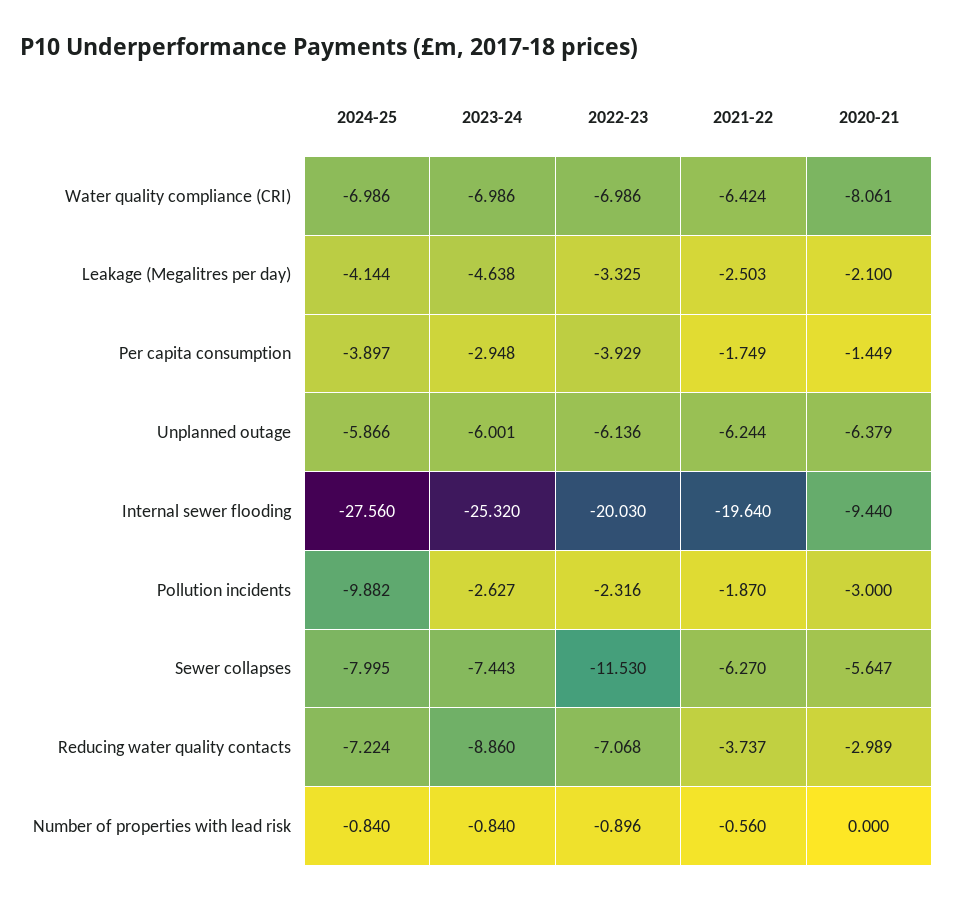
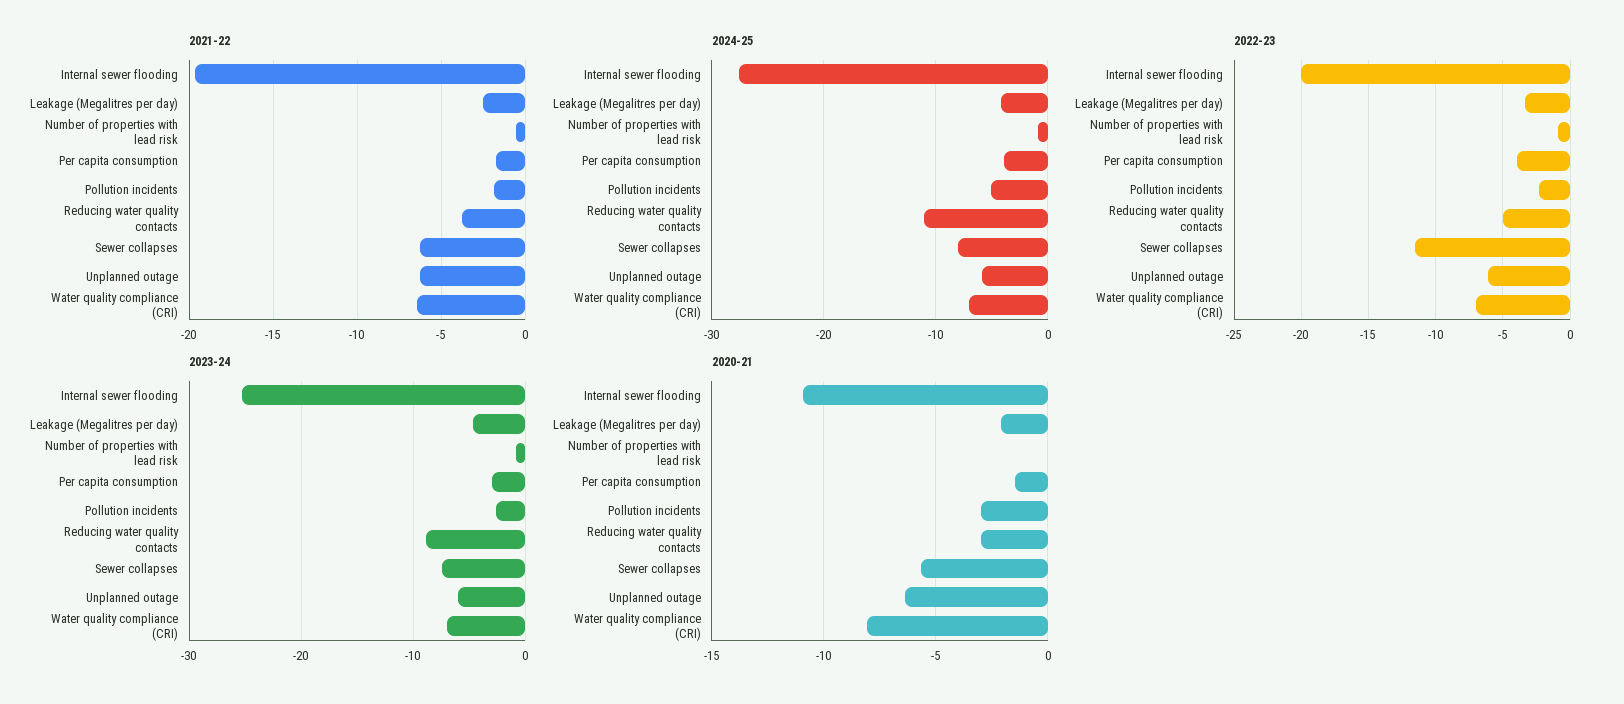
  {
    "2024-25": {
      "Water quality compliance (CRI)": -6.986,
      "Leakage (Megalitres per day)": -4.144,
      "Per capita consumption": -3.897,
      "Unplanned outage": -5.866,
      "Internal sewer flooding": -27.56,
-     "Pollution incidents": -9.882,
+     "Pollution incidents": -5,
      "Sewer collapses": -7.995,
-     "Reducing water quality contacts": -7.224,
+     "Reducing water quality contacts": -11,
      "Number of properties with lead risk": -0.84
    },
    "2023-24": {
      "Water quality compliance (CRI)": -6.986,
      "Leakage (Megalitres per day)": -4.638,
      "Per capita consumption": -2.948,
      "Unplanned outage": -6.001,
      "Internal sewer flooding": -25.32,
      "Pollution incidents": -2.627,
      "Sewer collapses": -7.443,
      "Reducing water quality contacts": -8.86,
      "Number of properties with lead risk": -0.84
    },
    "2022-23": {
      "Water quality compliance (CRI)": -6.986,
      "Leakage (Megalitres per day)": -3.325,
      "Per capita consumption": -3.929,
      "Unplanned outage": -6.136,
      "Internal sewer flooding": -20.03,
      "Pollution incidents": -2.316,
      "Sewer collapses": -11.53,
-     "Reducing water quality contacts": -7.068,
+     "Reducing water quality contacts": -5,
      "Number of properties with lead risk": -0.896
    },
    "2021-22": {
      "Water quality compliance (CRI)": -6.424,
      "Leakage (Megalitres per day)": -2.503,
      "Per capita consumption": -1.749,
      "Unplanned outage": -6.244,
      "Internal sewer flooding": -19.64,
      "Pollution incidents": -1.87,
      "Sewer collapses": -6.27,
      "Reducing water quality contacts": -3.737,
      "Number of properties with lead risk": -0.56
    },
    "2020-21": {
      "Water quality compliance (CRI)": -8.061,
      "Leakage (Megalitres per day)": -2.1,
      "Per capita consumption": -1.449,
      "Unplanned outage": -6.379,
-     "Internal sewer flooding": -9.44,
+     "Internal sewer flooding": -11,
      "Pollution incidents": -3,
      "Sewer collapses": -5.647,
      "Reducing water quality contacts": -2.989,
      "Number of properties with lead risk": 0
    }
  }

